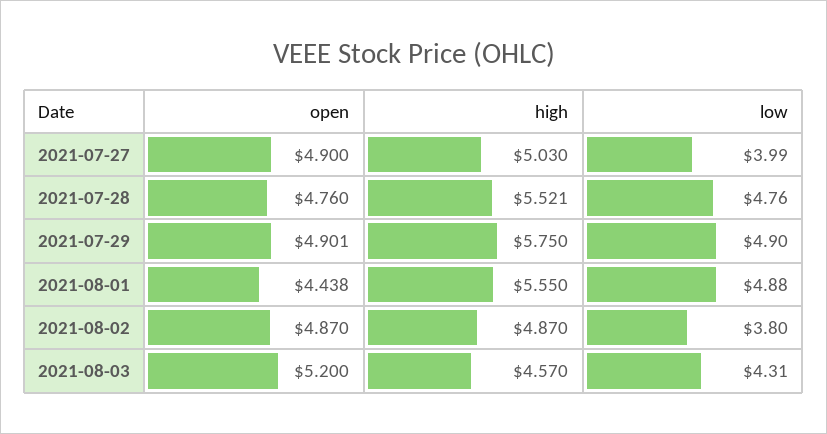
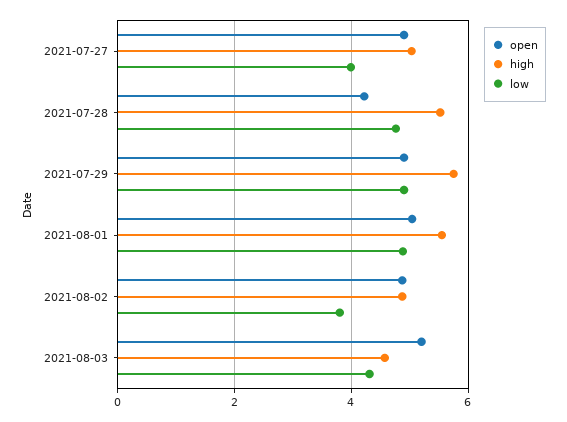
  {
    "open": {
      "2021-07-27": 4.9,
-     "2021-07-28": 4.76,
+     "2021-07-28": 4.2,
      "2021-07-29": 4.901,
-     "2021-08-01": 4.438,
+     "2021-08-01": 5,
      "2021-08-02": 4.87,
      "2021-08-03": 5.2
    },
    "high": {
      "2021-07-27": 5.03,
      "2021-07-28": 5.521,
      "2021-07-29": 5.75,
      "2021-08-01": 5.55,
      "2021-08-02": 4.87,
      "2021-08-03": 4.57
    },
    "low": {
      "2021-07-27": 3.99,
      "2021-07-28": 4.76,
      "2021-07-29": 4.9,
      "2021-08-01": 4.88,
      "2021-08-02": 3.8,
      "2021-08-03": 4.31
    }
  }

